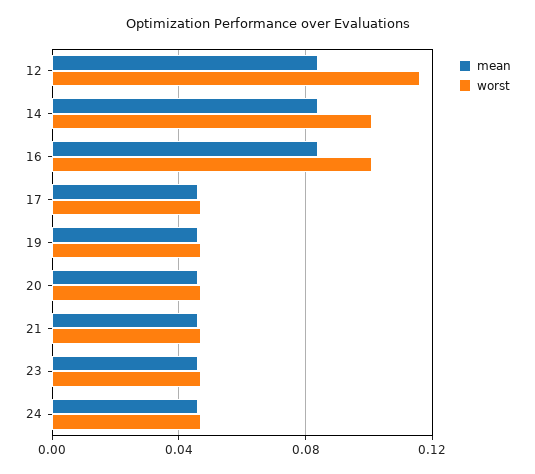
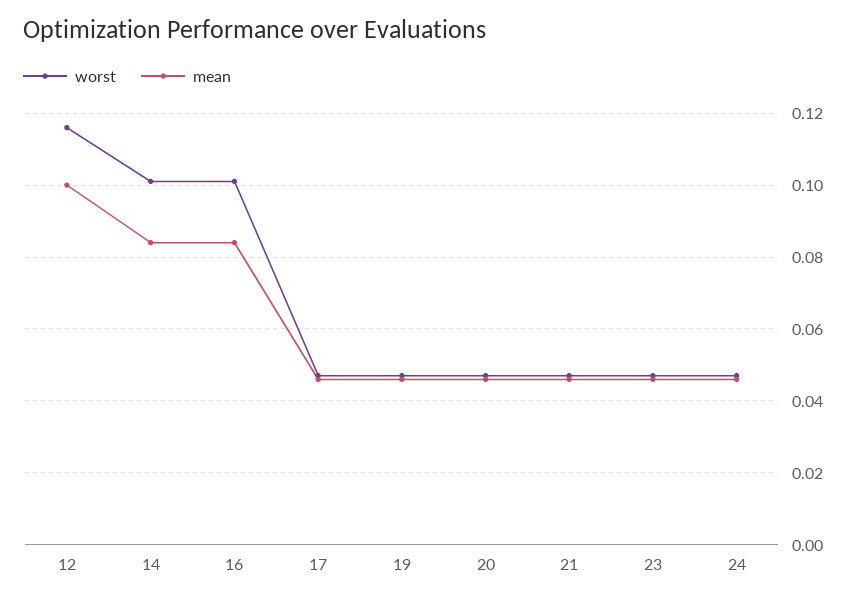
  {
    "mean": {
-     "12": 0.085,
+     "12": 0.1,
      "14": 0.085,
      "16": 0.085,
      "17": 0.045,
      "19": 0.045,
      "20": 0.045,
      "21": 0.045,
      "23": 0.045,
      "24": 0.045
    },
    "worst": {
      "12": 0.115,
      "14": 0.1,
      "16": 0.1,
      "17": 0.045,
      "19": 0.045,
      "20": 0.045,
      "21": 0.045,
      "23": 0.045,
      "24": 0.045
    }
  }

